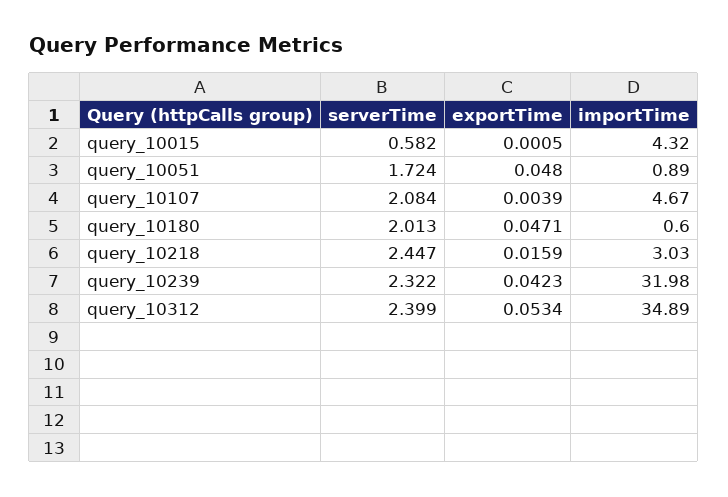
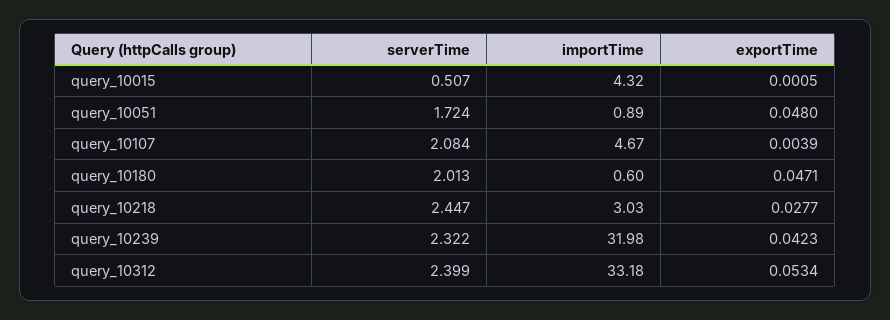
  {
    "serverTime": {
-     "query_10015": 0.582,
+     "query_10015": 0.507,
      "query_10051": 1.724,
      "query_10107": 2.084,
      "query_10180": 2.013,
      "query_10218": 2.447,
      "query_10239": 2.322,
      "query_10312": 2.399
    },
    "exportTime": {
      "query_10015": 0.0005,
      "query_10051": 0.048,
      "query_10107": 0.0039,
      "query_10180": 0.0471,
-     "query_10218": 0.0159,
+     "query_10218": 0.0277,
      "query_10239": 0.0423,
      "query_10312": 0.0534
    },
    "importTime": {
      "query_10015": 4.32,
      "query_10051": 0.89,
      "query_10107": 4.67,
      "query_10180": 0.6,
      "query_10218": 3.03,
      "query_10239": 31.98,
-     "query_10312": 34.89
+     "query_10312": 33.18
    }
  }

